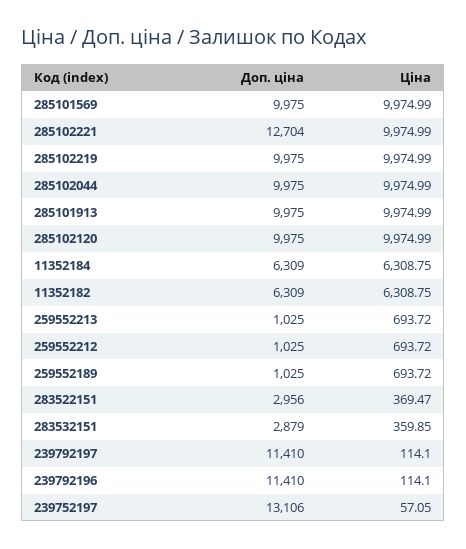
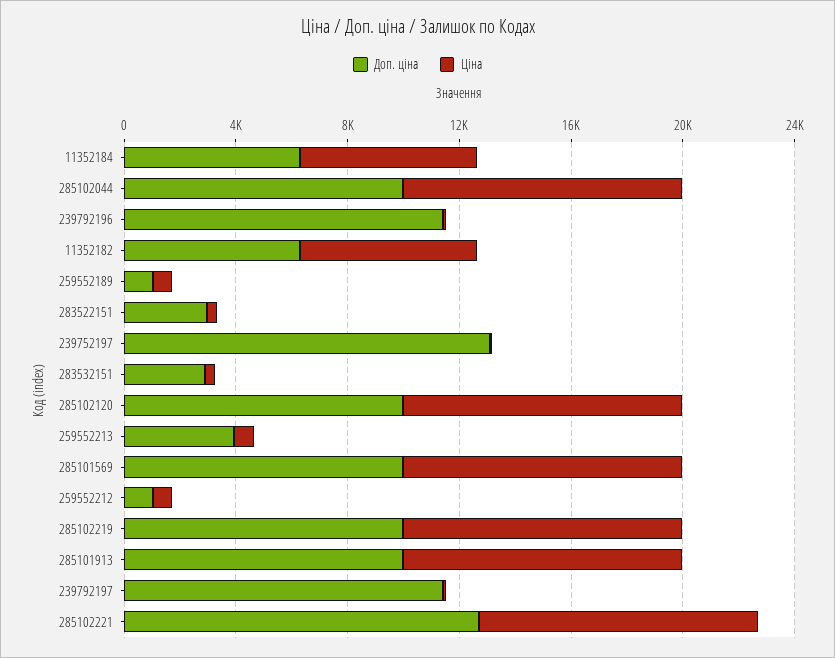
  {
    "Доп. ціна": {
      "285101569": 9975,
      "285102221": 12704,
      "285102219": 9975,
      "285102044": 9975,
      "285101913": 9975,
      "285102120": 9975,
      "11352184": 6309,
      "11352182": 6309,
-     "259552213": 1025,
+     "259552213": 4000,
      "259552212": 1025,
      "259552189": 1025,
      "283522151": 2956,
      "283532151": 2879,
      "239792197": 11410,
      "239792196": 11410,
      "239752197": 13106
    },
    "Ціна": {
      "285101569": 9974.99,
      "285102221": 9974.99,
      "285102219": 9974.99,
      "285102044": 9974.99,
      "285101913": 9974.99,
      "285102120": 9974.99,
      "11352184": 6308.75,
      "11352182": 6308.75,
      "259552213": 693.72,
      "259552212": 693.72,
      "259552189": 693.72,
      "283522151": 369.47,
      "283532151": 359.85,
      "239792197": 114.1,
      "239792196": 114.1,
      "239752197": 57.05
    }
  }

